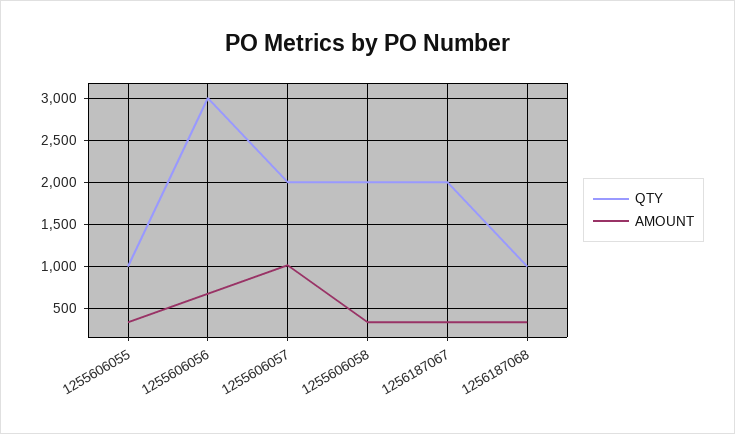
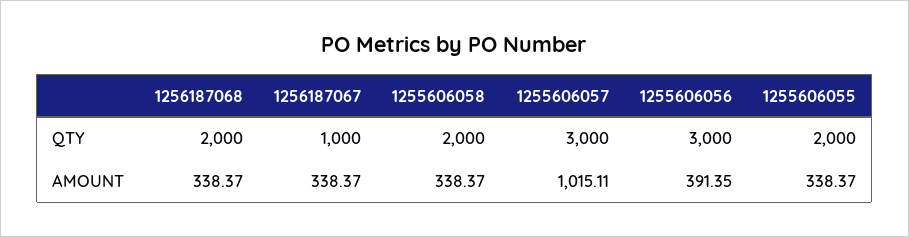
  {
    "QTY": {
-     "1255606055": 1000,
+     "1255606055": 2000,
      "1255606056": 3000,
-     "1255606057": 2000,
+     "1255606057": 3000,
      "1255606058": 2000,
-     "1256187067": 2000,
+     "1256187067": 1000,
-     "1256187068": 1000
+     "1256187068": 2000
    },
    "AMOUNT": {
      "1255606055": 338.37,
-     "1255606056": 700,
+     "1255606056": 391.35,
      "1255606057": 1015.11,
      "1255606058": 338.37,
      "1256187067": 338.37,
      "1256187068": 338.37
    }
  }

